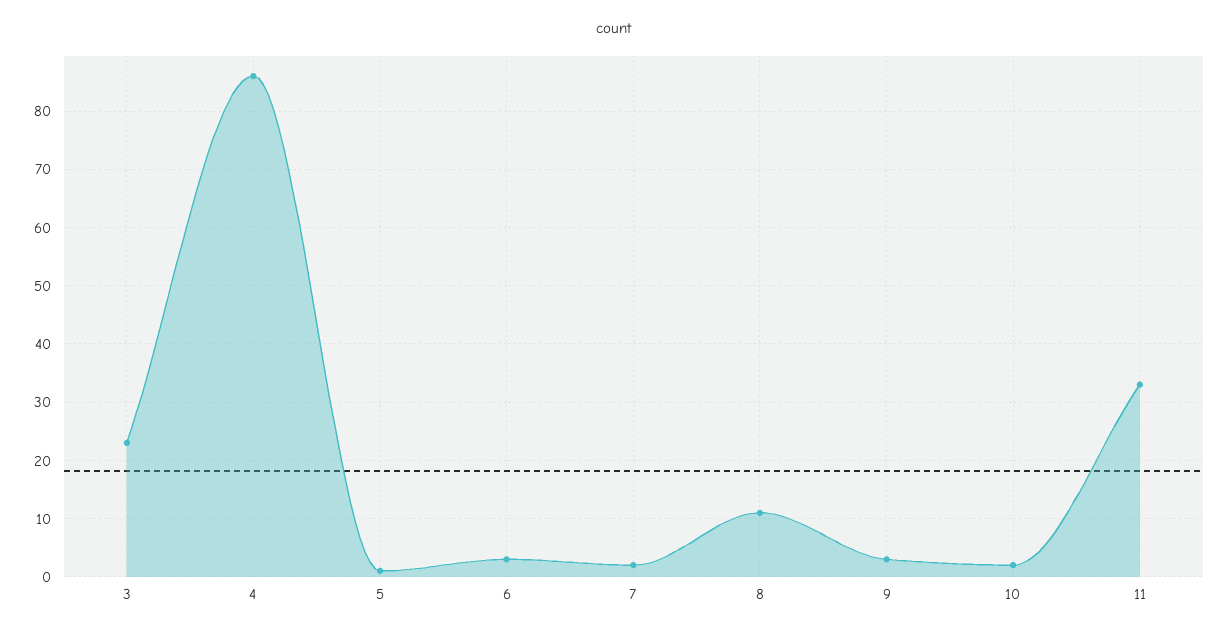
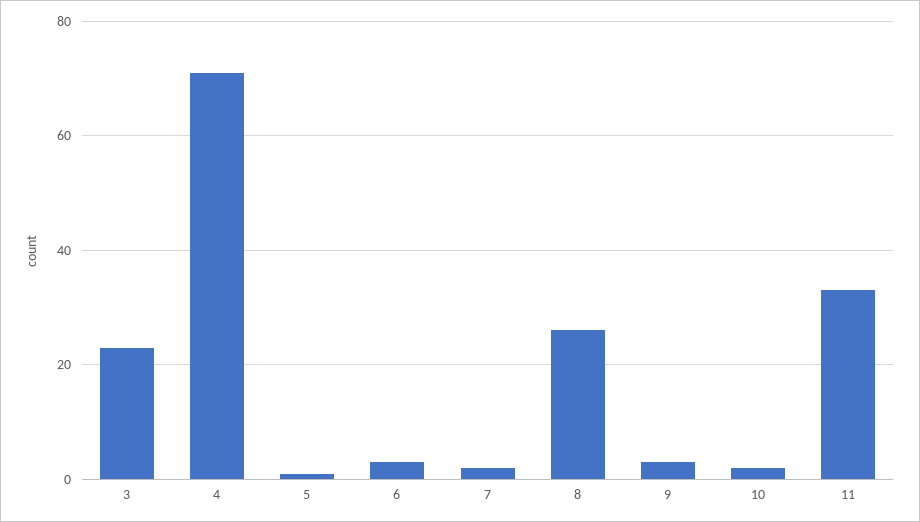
  {
    "3": 25,
-   "4": 85,
+   "4": 70,
    "5": 0,
    "6": 5,
    "7": 0,
-   "8": 10,
+   "8": 25,
    "9": 5,
    "10": 0,
    "11": 35
  }

